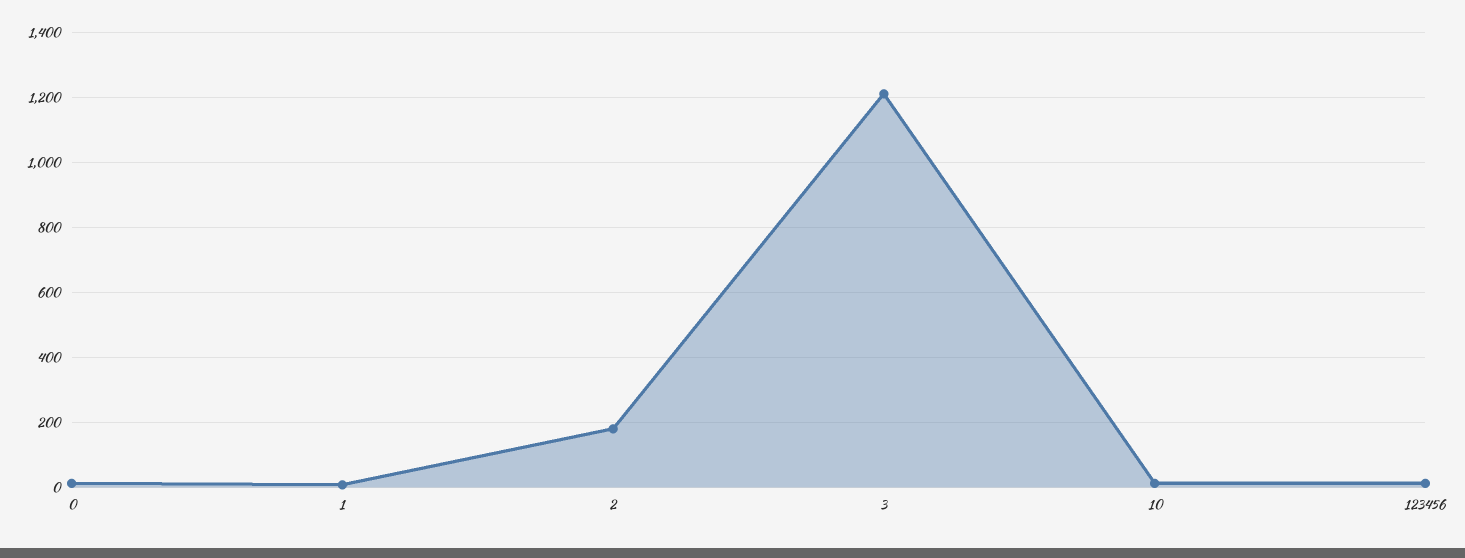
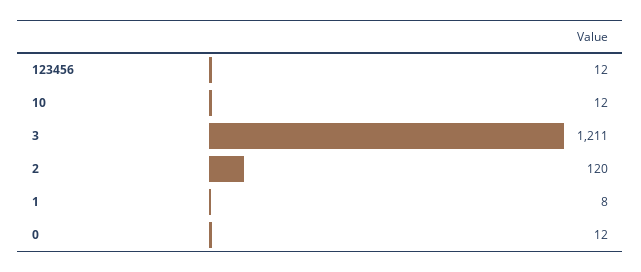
  {
    "0": 12,
    "1": 8,
-   "2": 180,
+   "2": 120,
    "3": 1211,
    "10": 12,
    "123456": 12
  }

